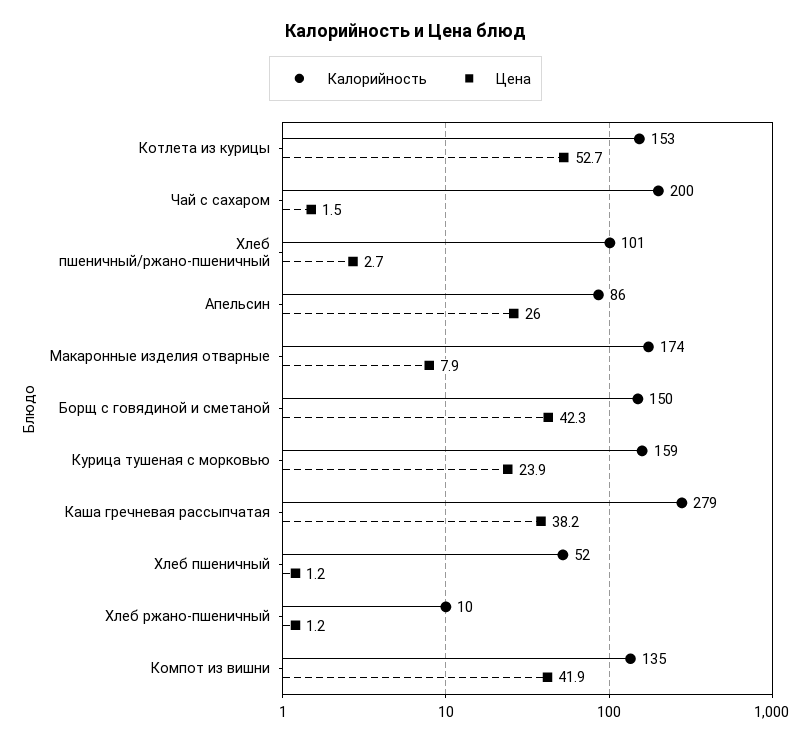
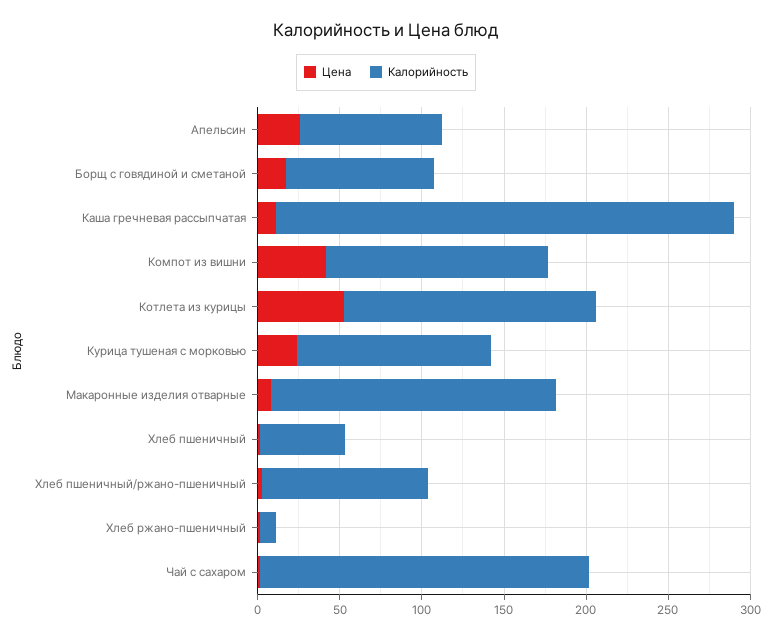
  {
    "Калорийность": {
      "Котлета из курицы": 153,
      "Чай с сахаром": 200,
      "Хлеб пшеничный/ржано-пшеничный": 101,
      "Апельсин": 86,
      "Макаронные изделия отварные": 174,
-     "Борщ с говядиной и сметаной": 150,
+     "Борщ с говядиной и сметаной": 90,
-     "Курица тушеная с морковью": 159,
+     "Курица тушеная с морковью": 120,
      "Каша гречневая рассыпчатая": 279,
      "Хлеб пшеничный": 52,
      "Хлеб ржано-пшеничный": 10,
      "Компот из вишни": 135
    },
    "Цена": {
      "Котлета из курицы": 52.7,
      "Чай с сахаром": 1.5,
      "Хлеб пшеничный/ржано-пшеничный": 2.7,
      "Апельсин": 26,
      "Макаронные изделия отварные": 7.9,
-     "Борщ с говядиной и сметаной": 42.3,
+     "Борщ с говядиной и сметаной": 20,
      "Курица тушеная с морковью": 23.9,
-     "Каша гречневая рассыпчатая": 38.2,
+     "Каша гречневая рассыпчатая": 10,
      "Хлеб пшеничный": 1.2,
      "Хлеб ржано-пшеничный": 1.2,
      "Компот из вишни": 41.9
    }
  }

